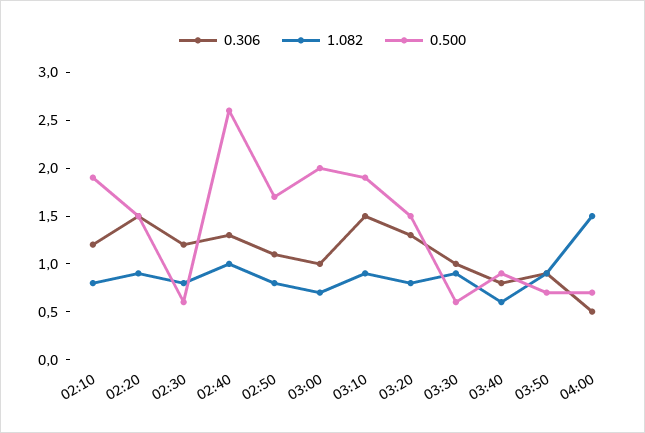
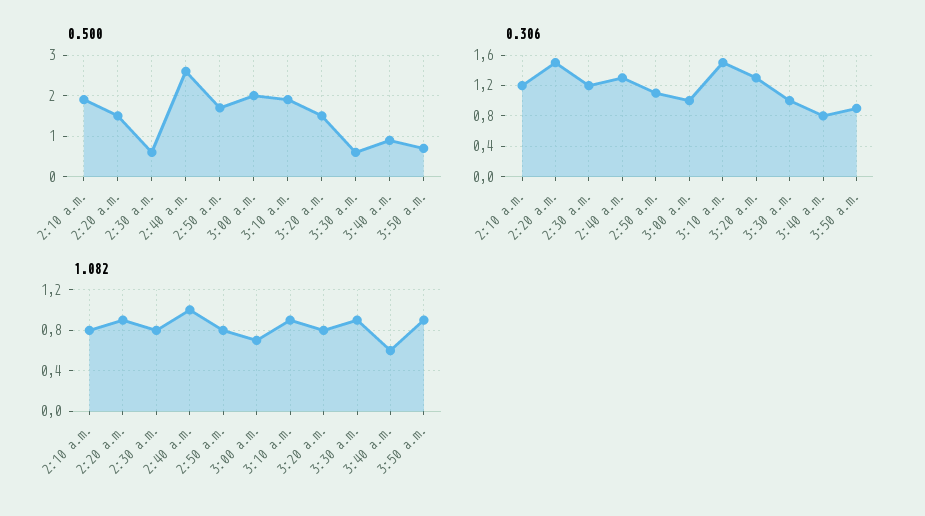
  {
    "0.306": {
      "02:10": 1.2,
      "02:20": 1.5,
      "02:30": 1.2,
      "02:40": 1.3,
      "02:50": 1.1,
      "03:00": 1,
      "03:10": 1.5,
      "03:20": 1.3,
      "03:30": 1,
      "03:40": 0.8,
-     "03:50": 0.9,
+     "03:50": 0.9
-     "04:00": 0.5
    },
    "1.082": {
      "02:10": 0.8,
      "02:20": 0.9,
      "02:30": 0.8,
      "02:40": 1,
      "02:50": 0.8,
      "03:00": 0.7,
      "03:10": 0.9,
      "03:20": 0.8,
      "03:30": 0.9,
      "03:40": 0.6,
-     "03:50": 0.9,
+     "03:50": 0.9
-     "04:00": 1.5
    },
    "0.500": {
      "02:10": 1.9,
      "02:20": 1.5,
      "02:30": 0.6,
      "02:40": 2.6,
      "02:50": 1.7,
      "03:00": 2,
      "03:10": 1.9,
      "03:20": 1.5,
      "03:30": 0.6,
      "03:40": 0.9,
-     "03:50": 0.7,
+     "03:50": 0.7
-     "04:00": 0.7
    }
  }

